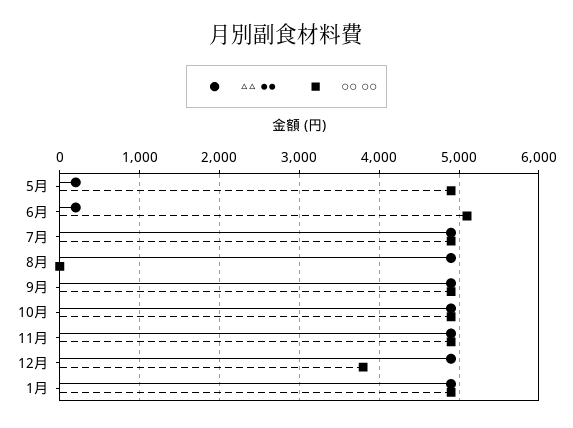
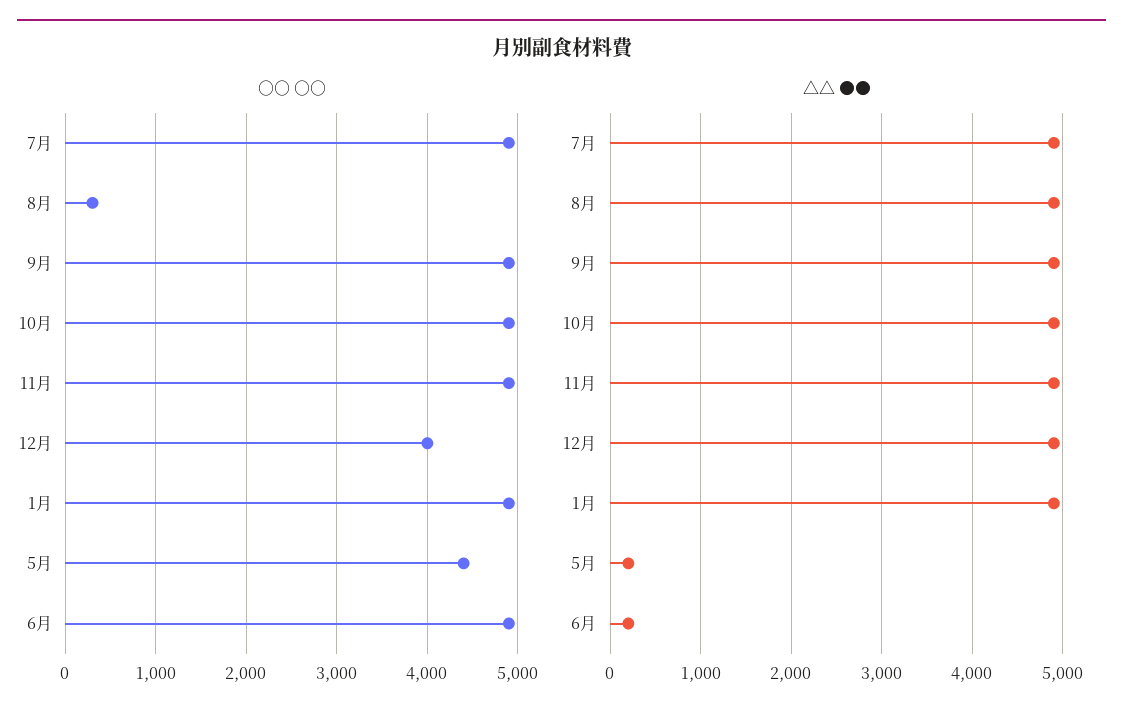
  {
    "△△ ●●": {
      "5月": 200,
      "6月": 200,
      "7月": 4900,
      "8月": 4900,
      "9月": 4900,
      "10月": 4900,
      "11月": 4900,
      "12月": 4900,
      "1月": 4900
    },
    "○○ ○○": {
-     "5月": 4900,
+     "5月": 4400,
-     "6月": 5100,
+     "6月": 4900,
      "7月": 4900,
-     "8月": 0,
+     "8月": 300,
      "9月": 4900,
      "10月": 4900,
      "11月": 4900,
-     "12月": 3800,
+     "12月": 4000,
      "1月": 4900
    }
  }

